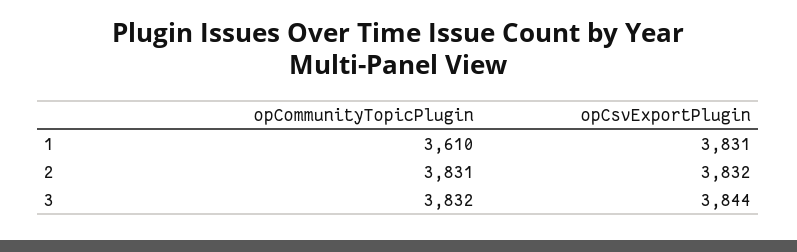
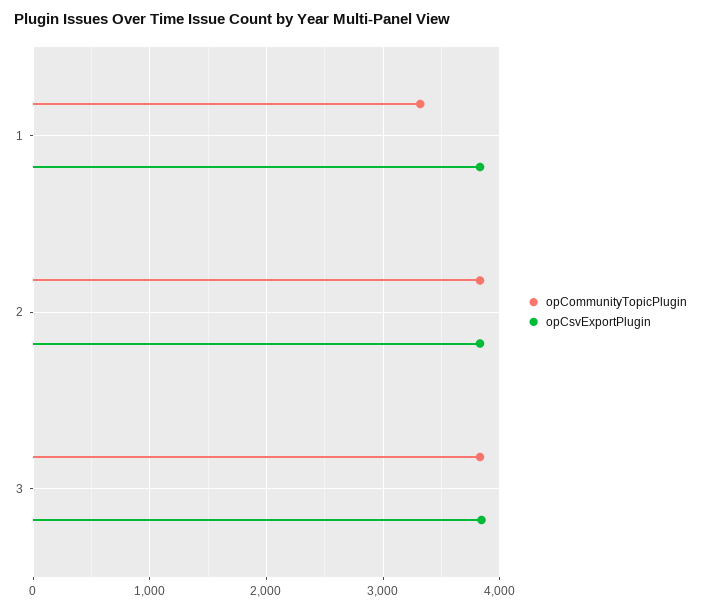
  {
    "opCommunityTopicPlugin": {
-     "1": 3610,
+     "1": 3300,
      "2": 3831,
      "3": 3832
    },
    "opCsvExportPlugin": {
      "1": 3831,
      "2": 3832,
      "3": 3844
    }
  }

